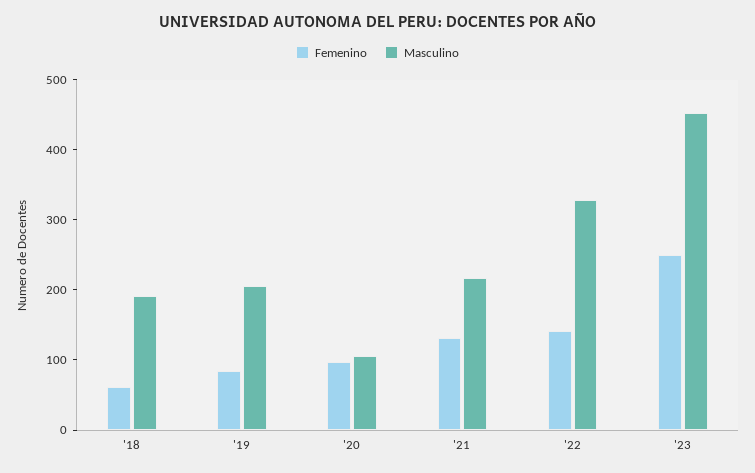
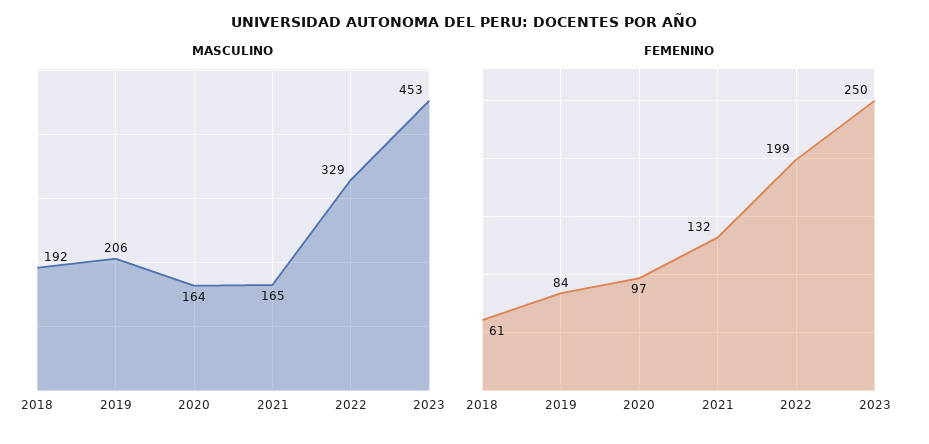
  {
    "Femenino": {
      "'18": 61,
      "'19": 84,
      "'20": 97,
      "'21": 132,
-     "'22": 140,
+     "'22": 199,
      "'23": 250
    },
    "Masculino": {
      "'18": 192,
      "'19": 206,
-     "'20": 100,
+     "'20": 164,
-     "'21": 220,
+     "'21": 165,
      "'22": 329,
      "'23": 453
    }
  }

